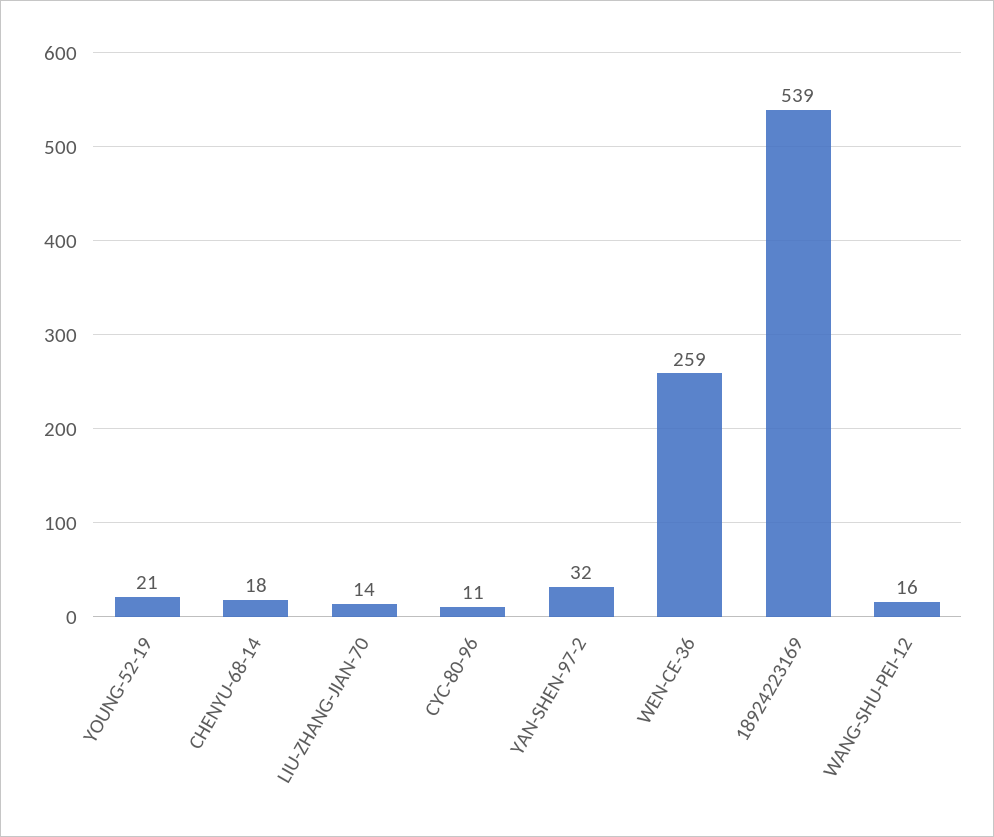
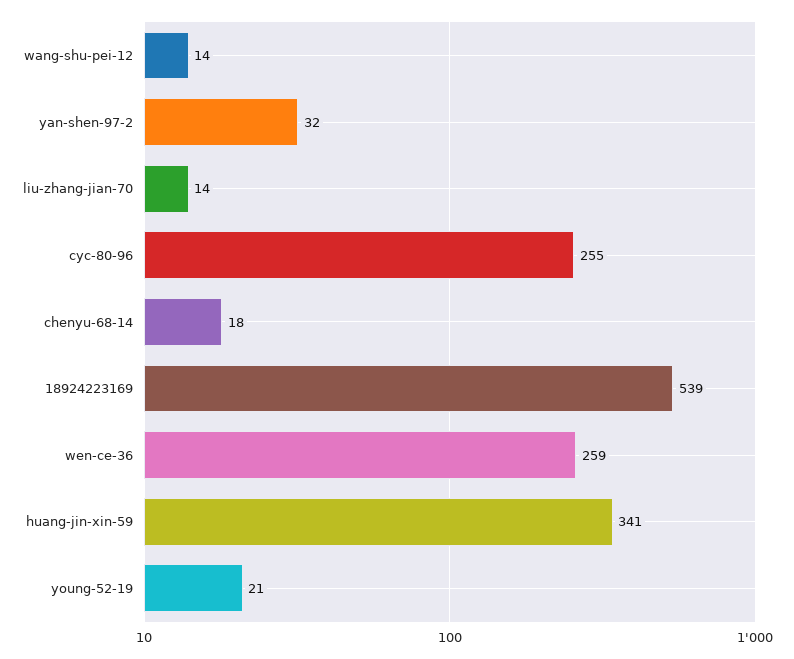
  {
    "YOUNG-52-19": 21,
    "CHENYU-68-14": 18,
    "LIU-ZHANG-JIAN-70": 14,
-   "CYC-80-96": 11,
+   "CYC-80-96": 255,
    "YAN-SHEN-97-2": 32,
    "WEN-CE-36": 259,
    "18924223169": 539,
-   "WANG-SHU-PEI-12": 16
+   "WANG-SHU-PEI-12": 14,
+   "huang-jin-xin-59": 341
  }

